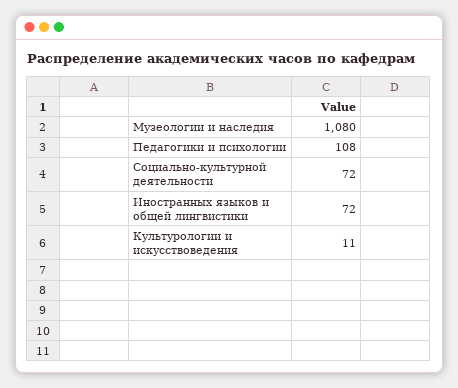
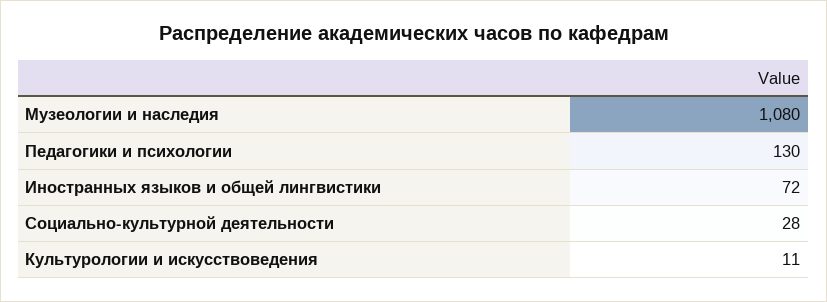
  {
    "Музеологии и наследия": 1080,
-   "Педагогики и психологии": 108,
+   "Педагогики и психологии": 130,
-   "Социально-культурной деятельности": 72,
+   "Социально-культурной деятельности": 28,
    "Иностранных языков и общей лингвистики": 72,
    "Культурологии и искусствоведения": 11
  }

